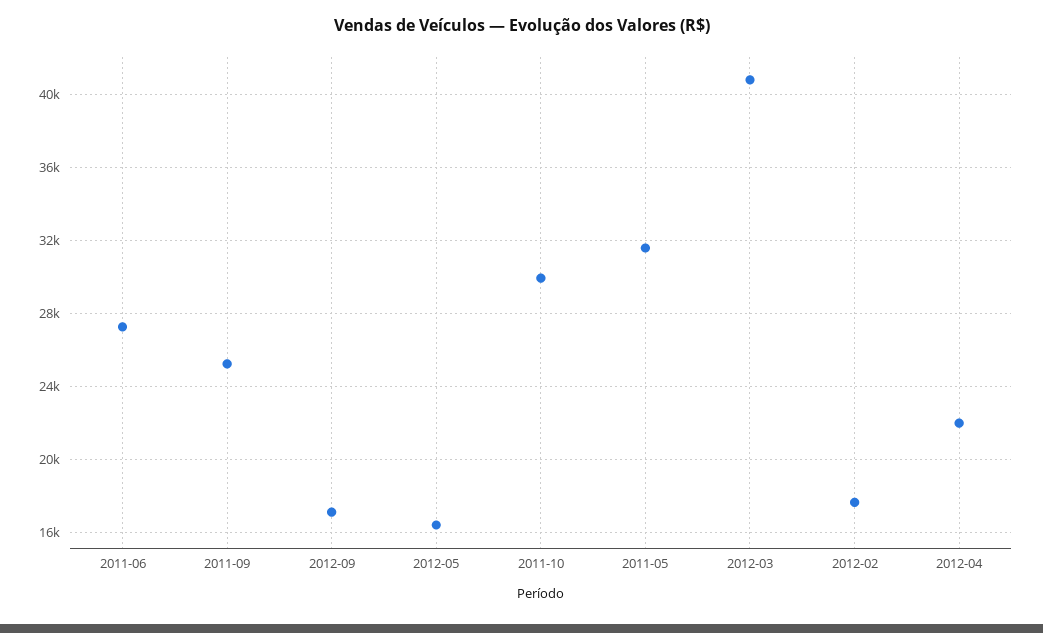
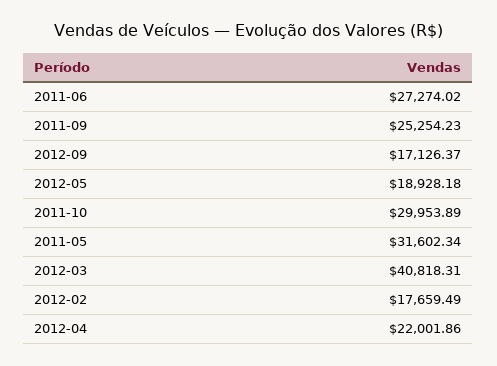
  {
    "2011-06": 27274.02,
    "2011-09": 25254.23,
    "2012-09": 17126.37,
-   "2012-05": 16500,
+   "2012-05": 18928.18,
    "2011-10": 29953.89,
    "2011-05": 31602.34,
    "2012-03": 40818.31,
    "2012-02": 17659.49,
    "2012-04": 22001.86
  }

